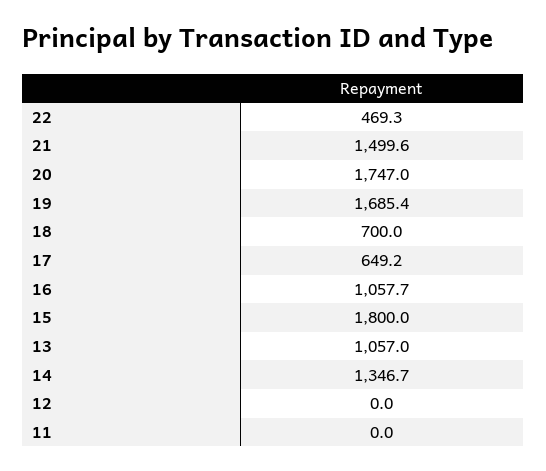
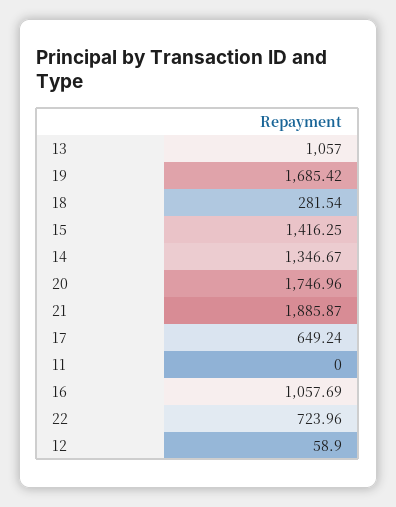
  {
-   "22": 469.3,
+   "22": 723.96,
-   "21": 1499.6,
+   "21": 1885.87,
    "20": 1746.96,
    "19": 1685.42,
-   "18": 700,
+   "18": 281.54,
    "17": 649.24,
    "16": 1057.69,
-   "15": 1800,
+   "15": 1416.25,
    "13": 1057,
    "14": 1346.67,
-   "12": 0,
+   "12": 58.9,
    "11": 0
  }

